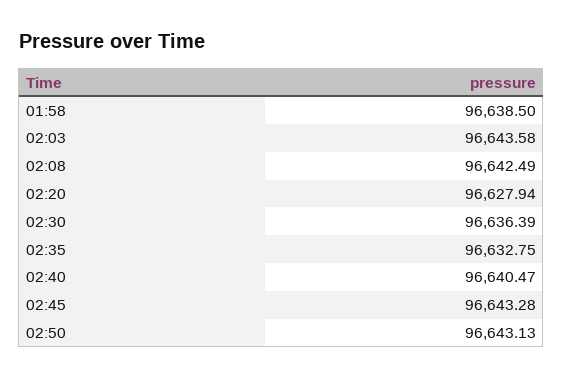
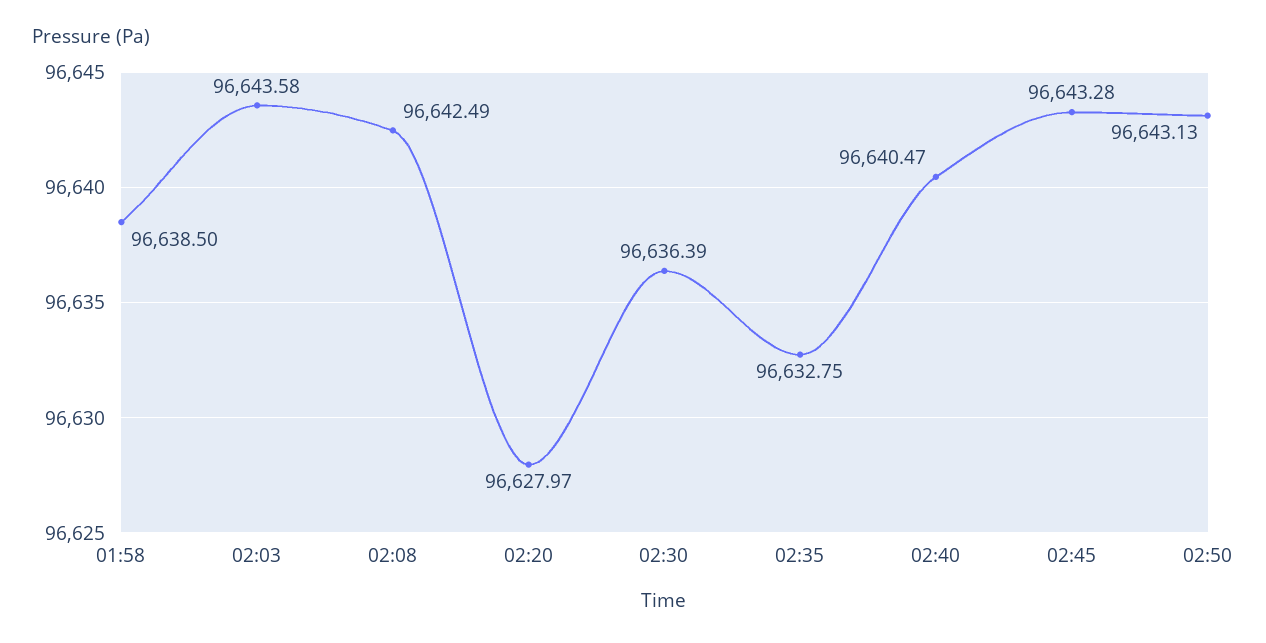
  {
    "01:58": 96638.5,
    "02:03": 96643.58,
    "02:08": 96642.49,
-   "02:20": 96627.94,
+   "02:20": 96627.97,
    "02:30": 96636.39,
    "02:35": 96632.75,
    "02:40": 96640.47,
    "02:45": 96643.28,
    "02:50": 96643.13
  }

